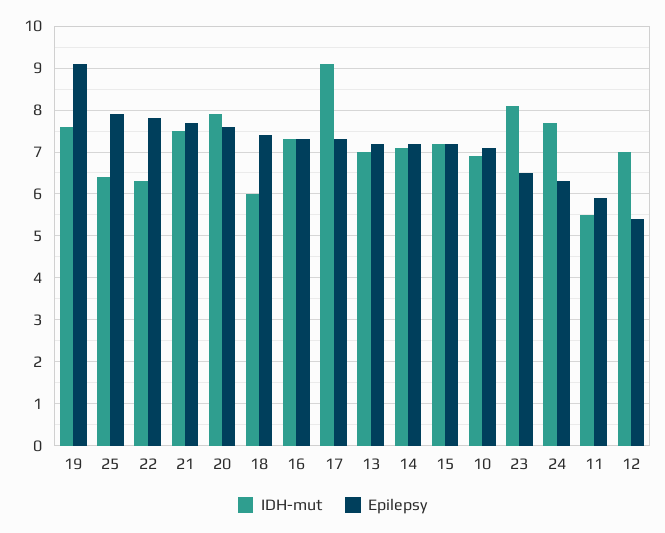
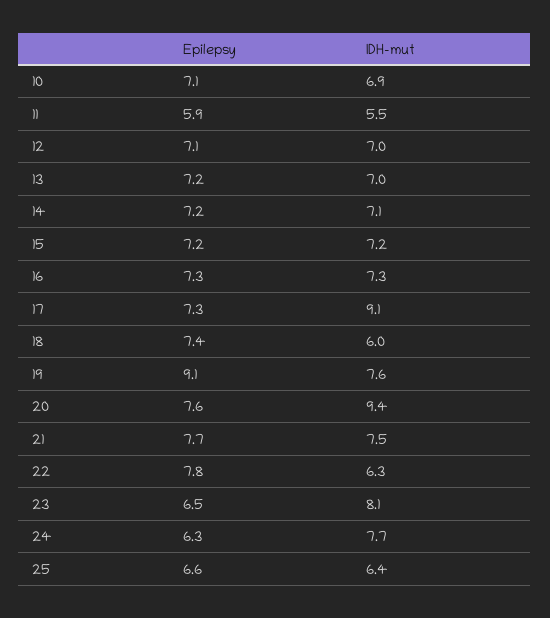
  {
    "IDH-mut": {
      "19": 7.6,
      "25": 6.4,
      "22": 6.3,
      "21": 7.5,
-     "20": 8,
+     "20": 9.4,
      "18": 6,
      "16": 7.3,
      "17": 9.1,
      "13": 7,
      "14": 7.1,
      "15": 7.2,
      "10": 6.9,
      "23": 8.1,
      "24": 7.7,
      "11": 5.5,
      "12": 7
    },
    "Epilepsy": {
      "19": 9.1,
-     "25": 8,
+     "25": 6.6,
      "22": 7.8,
      "21": 7.7,
      "20": 7.6,
      "18": 7.4,
      "16": 7.3,
      "17": 7.3,
      "13": 7.2,
      "14": 7.2,
      "15": 7.2,
      "10": 7.1,
      "23": 6.5,
      "24": 6.3,
      "11": 5.9,
-     "12": 5.5
+     "12": 7.1
    }
  }

